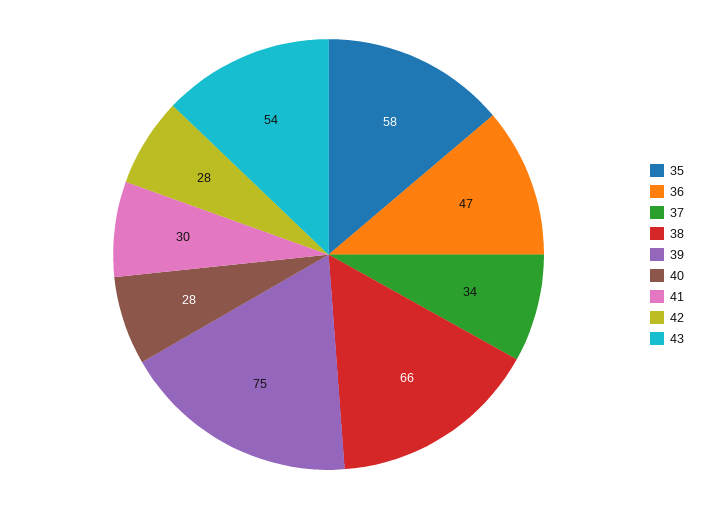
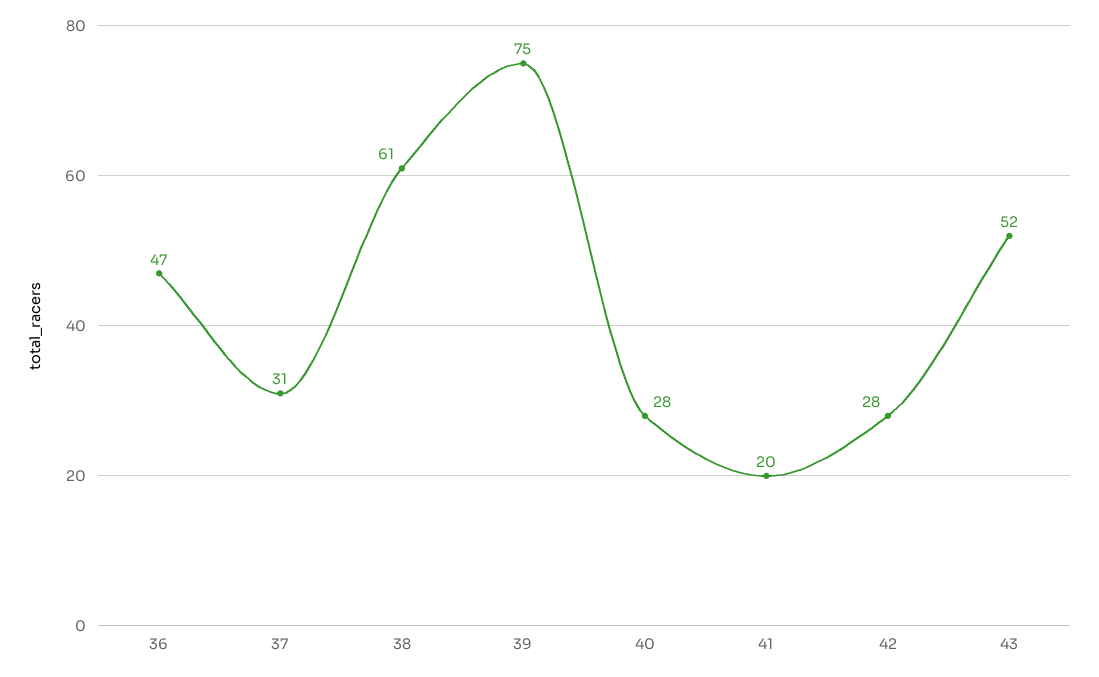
  {
-   "35": 58,
    "36": 47,
-   "37": 34,
+   "37": 31,
-   "38": 66,
+   "38": 61,
    "39": 75,
    "40": 28,
-   "41": 30,
+   "41": 20,
    "42": 28,
-   "43": 54
+   "43": 52
  }

